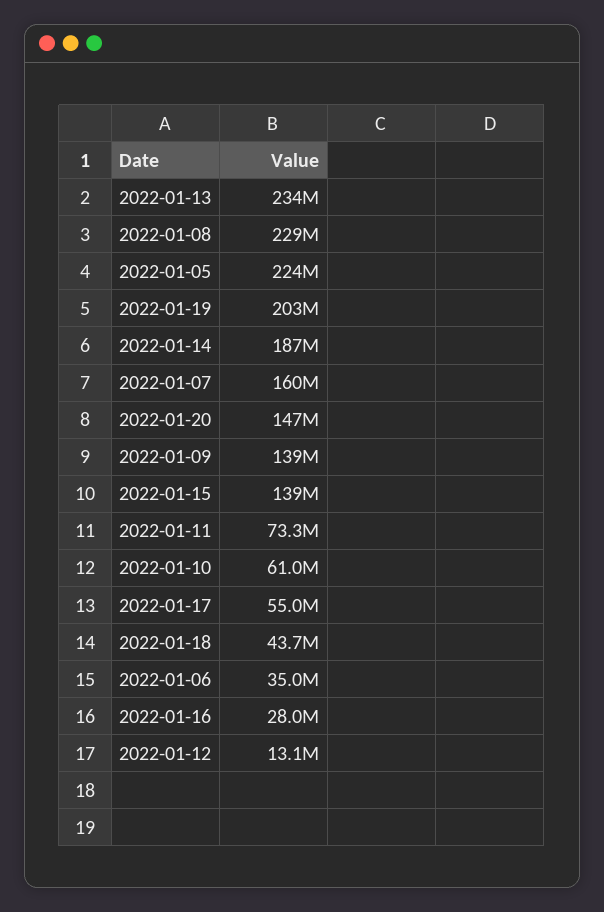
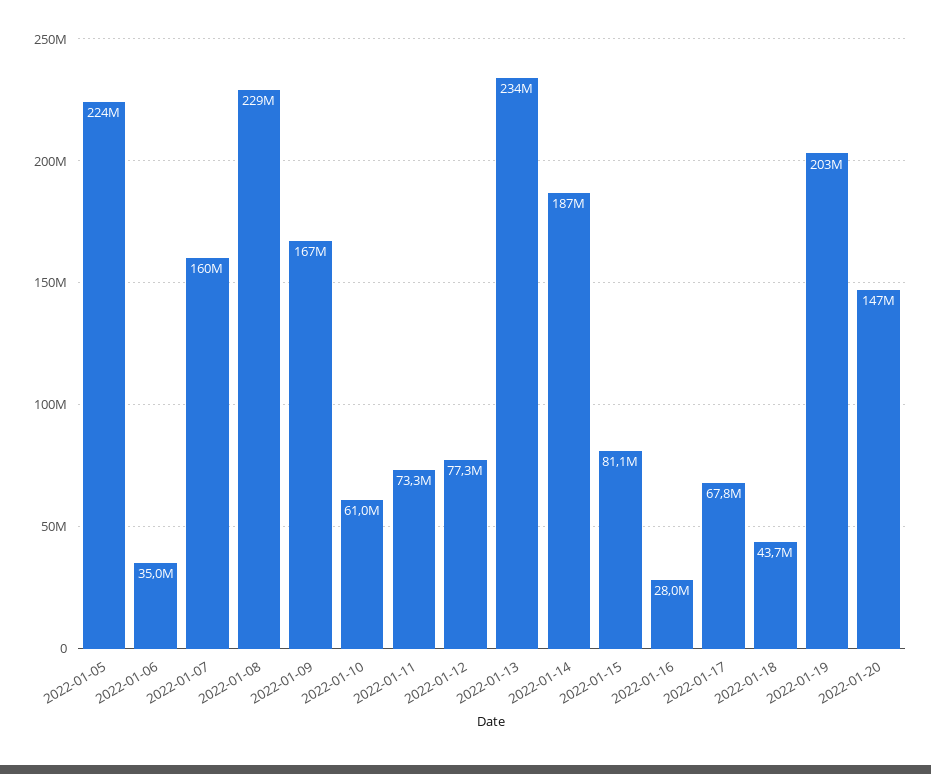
  {
    "2022-01-13": 234000000,
    "2022-01-08": 229000000,
    "2022-01-05": 224000000,
    "2022-01-19": 203000000,
    "2022-01-14": 187000000,
    "2022-01-07": 160000000,
    "2022-01-20": 147000000,
-   "2022-01-09": 139000000,
+   "2022-01-09": 167000000,
-   "2022-01-15": 139000000,
+   "2022-01-15": 81100000,
    "2022-01-11": 73300000,
    "2022-01-10": 61000000,
-   "2022-01-17": 55000000,
+   "2022-01-17": 67800000,
    "2022-01-18": 43700000,
    "2022-01-06": 35000000,
    "2022-01-16": 28000000,
-   "2022-01-12": 13100000
+   "2022-01-12": 77300000
  }

